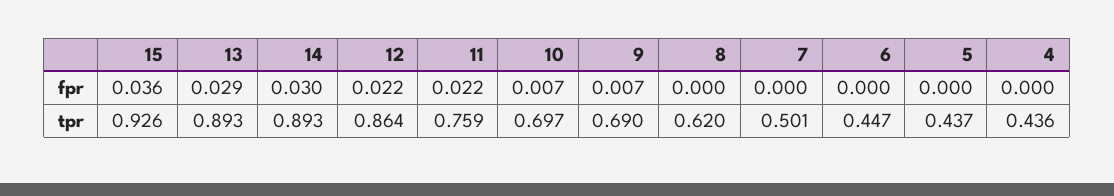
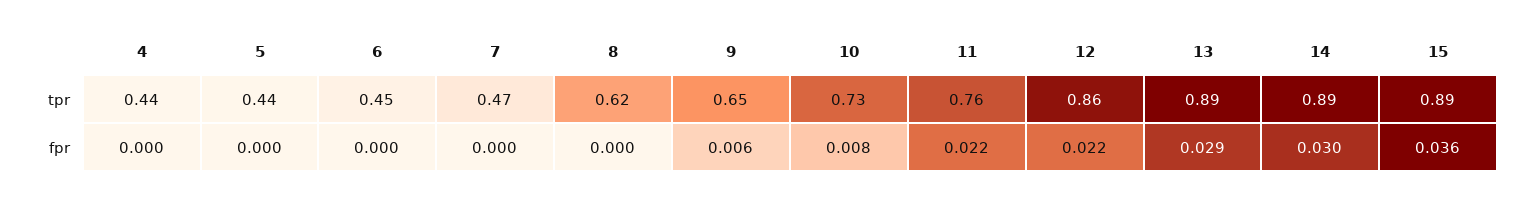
  {
    "15": {
      "fpr": 0.036,
-     "tpr": 0.926
+     "tpr": 0.89
    },
    "13": {
      "fpr": 0.029,
      "tpr": 0.893
    },
    "14": {
      "fpr": 0.03,
      "tpr": 0.893
    },
    "12": {
      "fpr": 0.022,
      "tpr": 0.864
    },
    "11": {
      "fpr": 0.022,
      "tpr": 0.759
    },
    "10": {
-     "fpr": 0.007,
+     "fpr": 0.008,
-     "tpr": 0.697
+     "tpr": 0.73
    },
    "9": {
-     "fpr": 0.007,
+     "fpr": 0.006,
-     "tpr": 0.69
+     "tpr": 0.65
    },
    "8": {
      "fpr": 0,
      "tpr": 0.62
    },
    "7": {
      "fpr": 0,
-     "tpr": 0.501
+     "tpr": 0.47
    },
    "6": {
      "fpr": 0,
      "tpr": 0.447
    },
    "5": {
      "fpr": 0,
      "tpr": 0.437
    },
    "4": {
      "fpr": 0,
      "tpr": 0.436
    }
  }

